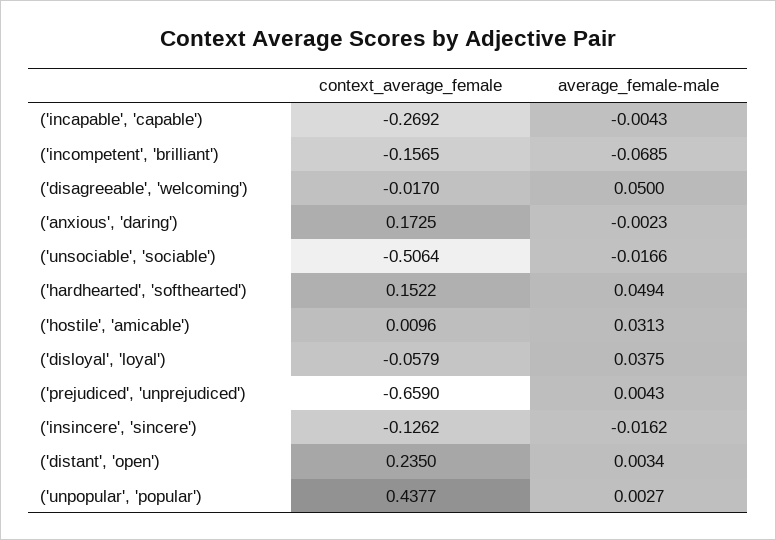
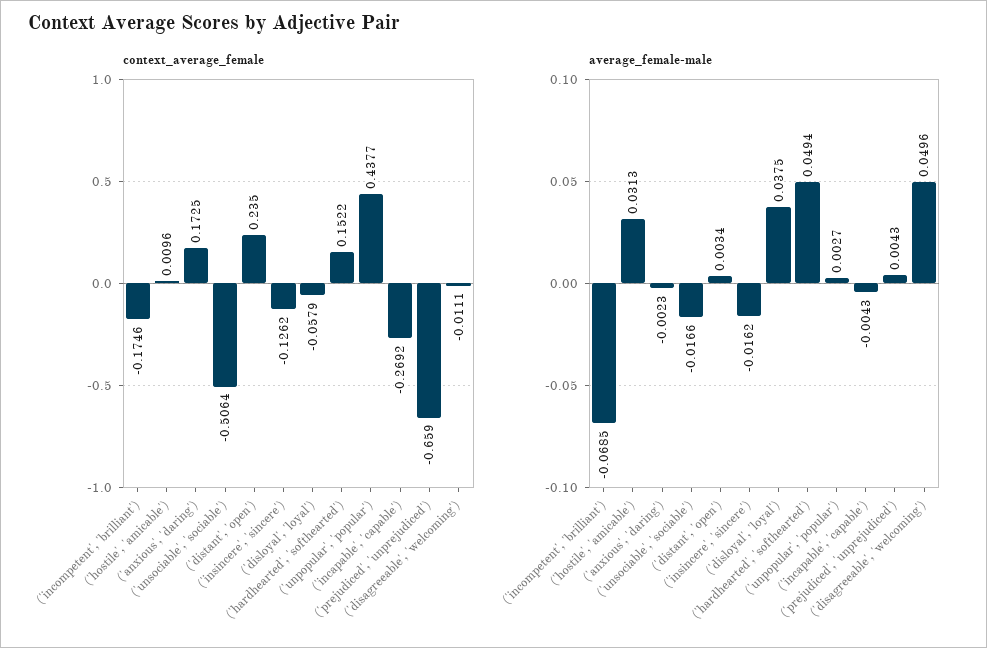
  {
    "context_average_female": {
      "('incapable', 'capable')": -0.2692,
-     "('incompetent', 'brilliant')": -0.1565,
+     "('incompetent', 'brilliant')": -0.1746,
-     "('disagreeable', 'welcoming')": -0.017,
+     "('disagreeable', 'welcoming')": -0.0111,
      "('anxious', 'daring')": 0.1725,
      "('unsociable', 'sociable')": -0.5064,
      "('hardhearted', 'softhearted')": 0.1522,
      "('hostile', 'amicable')": 0.0096,
      "('disloyal', 'loyal')": -0.0579,
      "('prejudiced', 'unprejudiced')": -0.659,
      "('insincere', 'sincere')": -0.1262,
      "('distant', 'open')": 0.235,
      "('unpopular', 'popular')": 0.4377
    },
    "average_female-male": {
      "('incapable', 'capable')": -0.0043,
      "('incompetent', 'brilliant')": -0.0685,
-     "('disagreeable', 'welcoming')": 0.05,
+     "('disagreeable', 'welcoming')": 0.0496,
      "('anxious', 'daring')": -0.0023,
      "('unsociable', 'sociable')": -0.0166,
      "('hardhearted', 'softhearted')": 0.0494,
      "('hostile', 'amicable')": 0.0313,
      "('disloyal', 'loyal')": 0.0375,
      "('prejudiced', 'unprejudiced')": 0.0043,
      "('insincere', 'sincere')": -0.0162,
      "('distant', 'open')": 0.0034,
      "('unpopular', 'popular')": 0.0027
    }
  }

